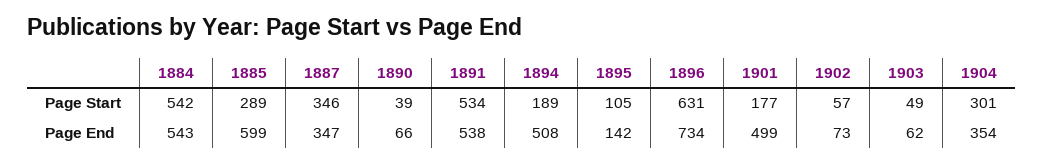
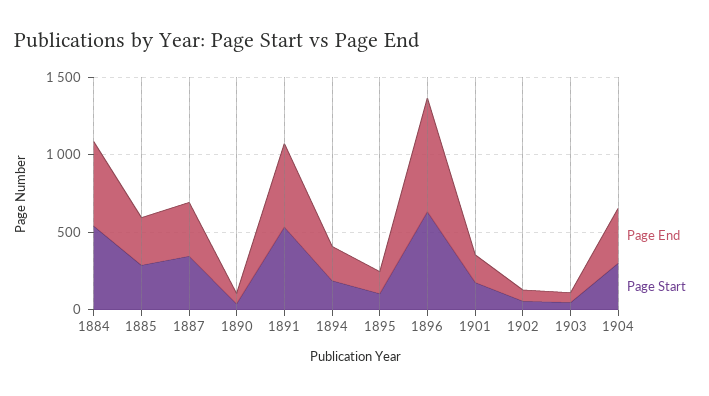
  {
    "Page Start": {
      "1884": 542,
      "1885": 289,
      "1887": 346,
      "1890": 39,
      "1891": 534,
      "1894": 189,
      "1895": 105,
      "1896": 631,
      "1901": 177,
      "1902": 57,
      "1903": 49,
      "1904": 301
    },
    "Page End": {
      "1884": 543,
-     "1885": 599,
+     "1885": 300,
      "1887": 347,
      "1890": 66,
      "1891": 538,
-     "1894": 508,
+     "1894": 200,
      "1895": 142,
      "1896": 734,
-     "1901": 499,
+     "1901": 200,
      "1902": 73,
      "1903": 62,
      "1904": 354
    }
  }

